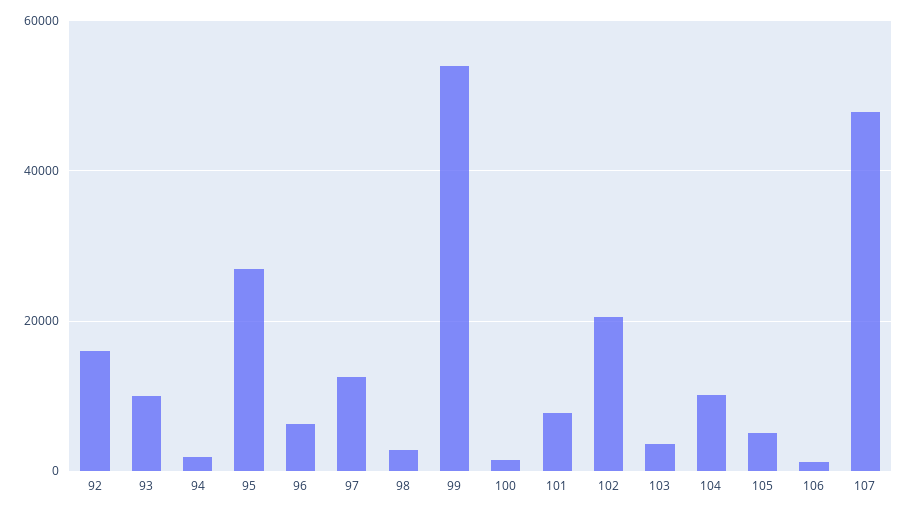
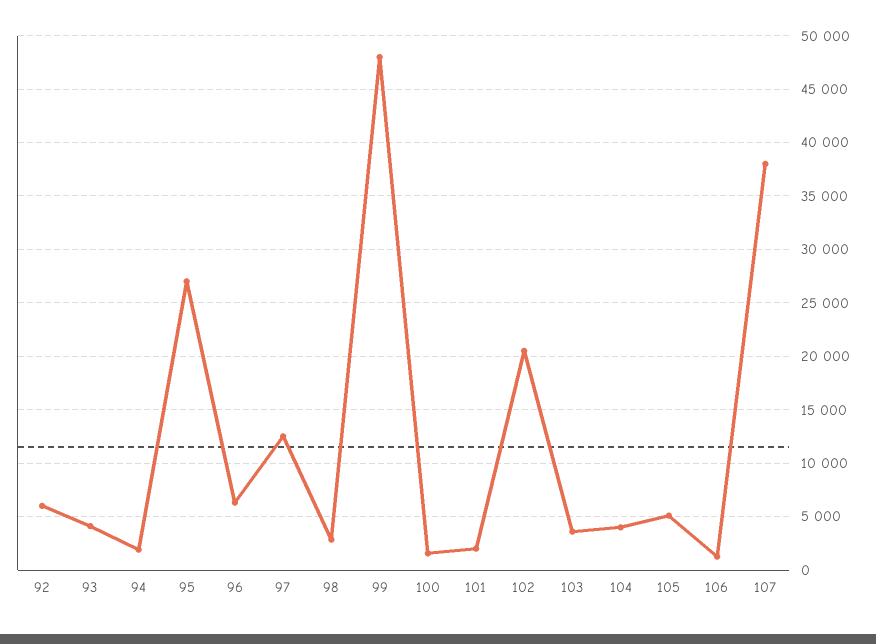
  {
-   "92": 16000,
+   "92": 6000,
-   "93": 10000,
+   "93": 4000,
    "94": 2000,
    "95": 27000,
    "96": 6000,
    "97": 13000,
    "98": 3000,
-   "99": 54000,
+   "99": 48000,
    "100": 2000,
-   "101": 8000,
+   "101": 2000,
    "102": 21000,
    "103": 4000,
-   "104": 10000,
+   "104": 4000,
    "105": 5000,
    "106": 1000,
-   "107": 48000
+   "107": 38000
  }

